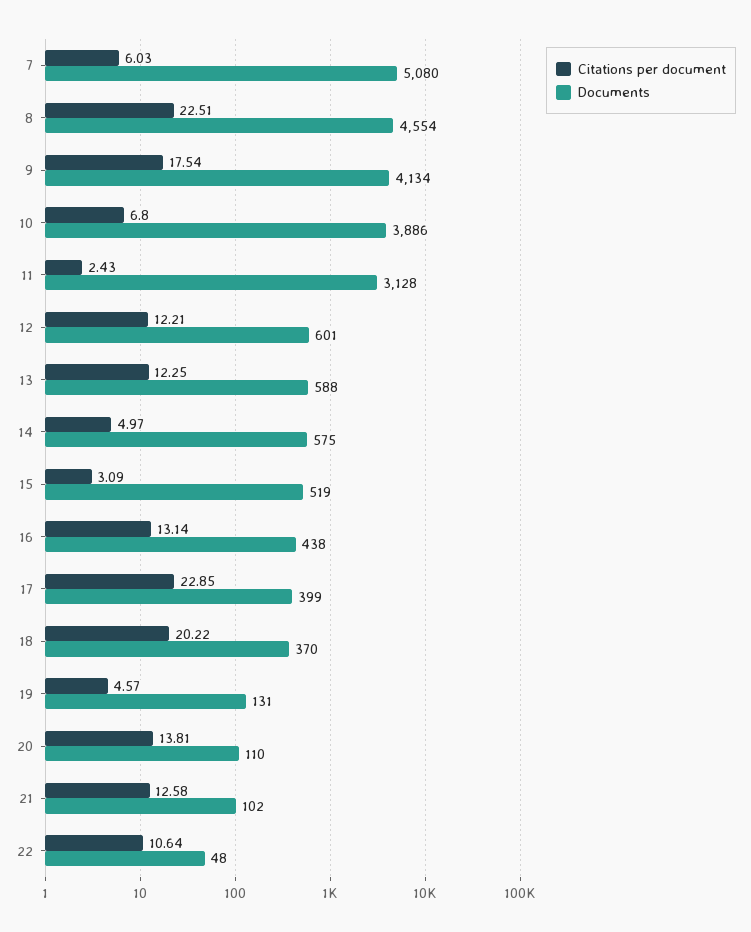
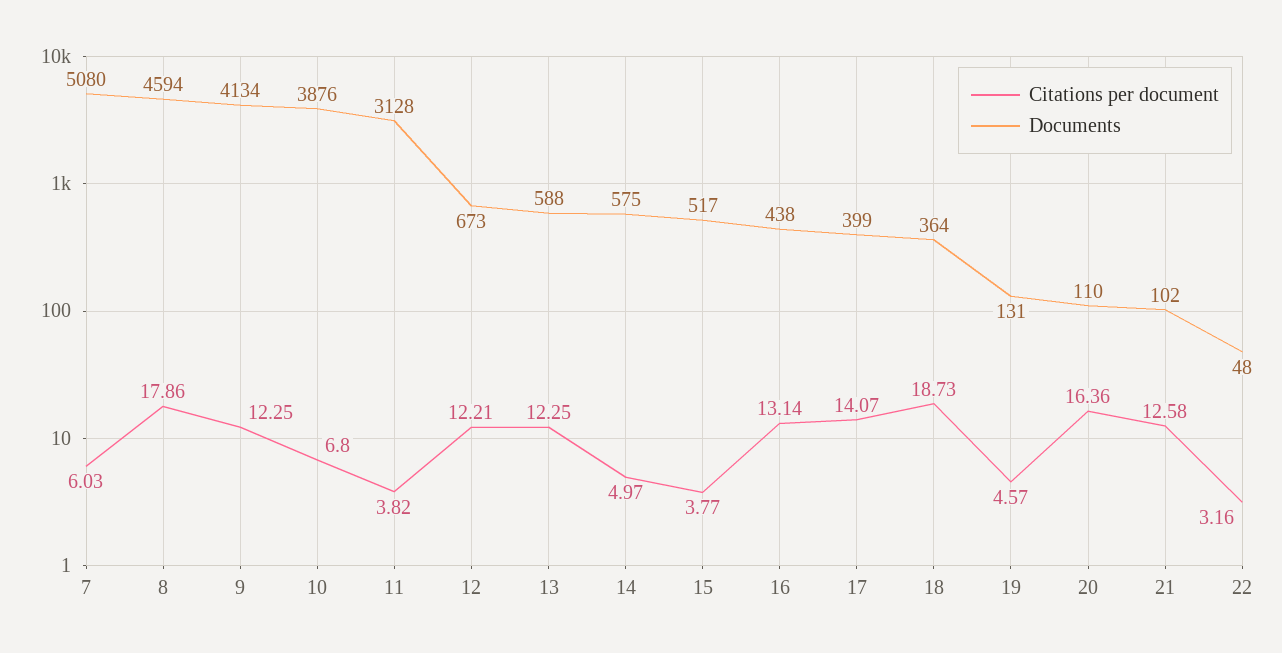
  {
    "Citations per document": {
      "7": 6.03,
-     "8": 22.51,
+     "8": 17.86,
-     "9": 17.54,
+     "9": 12.25,
      "10": 6.8,
-     "11": 2.43,
+     "11": 3.82,
      "12": 12.21,
      "13": 12.25,
      "14": 4.97,
-     "15": 3.09,
+     "15": 3.77,
      "16": 13.14,
-     "17": 22.85,
+     "17": 14.07,
-     "18": 20.22,
+     "18": 18.73,
      "19": 4.57,
-     "20": 13.81,
+     "20": 16.36,
      "21": 12.58,
-     "22": 10.64
+     "22": 3.16
    },
    "Documents": {
      "7": 5080,
-     "8": 4554,
+     "8": 4594,
      "9": 4134,
-     "10": 3886,
+     "10": 3876,
      "11": 3128,
-     "12": 601,
+     "12": 673,
      "13": 588,
      "14": 575,
-     "15": 519,
+     "15": 517,
      "16": 438,
      "17": 399,
-     "18": 370,
+     "18": 364,
      "19": 131,
      "20": 110,
      "21": 102,
      "22": 48
    }
  }

